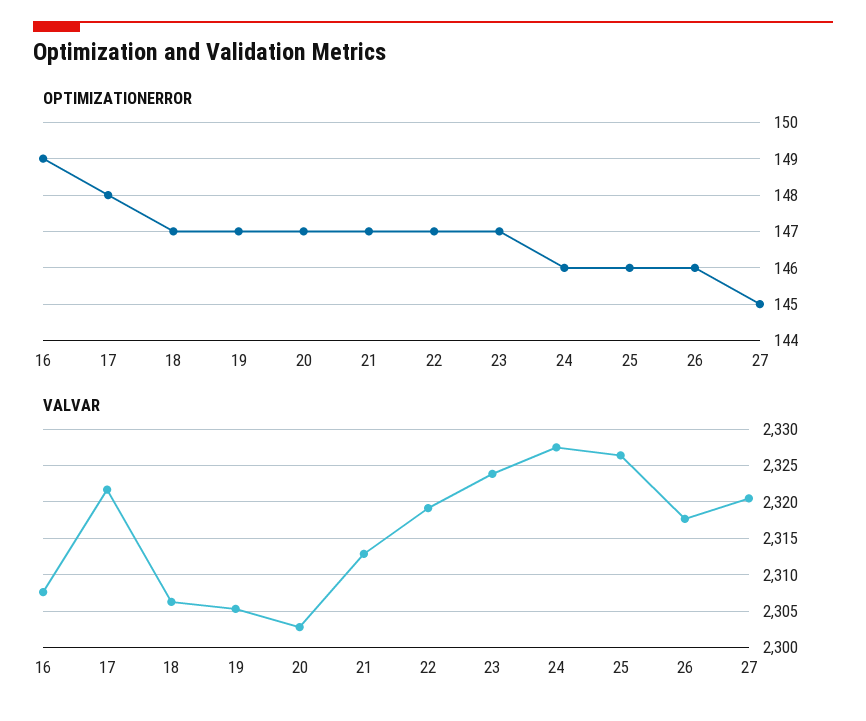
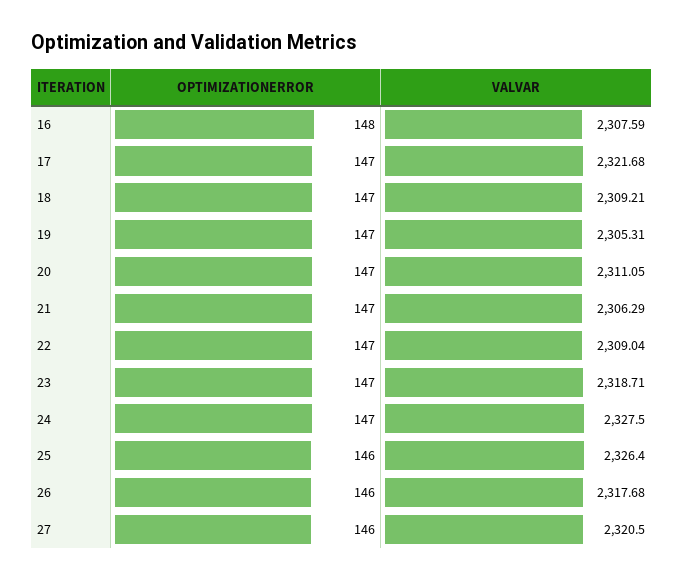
  {
    "OPTIMIZATIONERROR": {
-     "16": 149,
+     "16": 148,
-     "17": 148,
+     "17": 147,
      "18": 147,
      "19": 147,
      "20": 147,
      "21": 147,
      "22": 147,
      "23": 147,
-     "24": 146,
+     "24": 147,
      "25": 146,
      "26": 146,
-     "27": 145
+     "27": 146
    },
    "VALVAR": {
      "16": 2307.59,
      "17": 2321.68,
-     "18": 2306,
+     "18": 2309.21,
      "19": 2305.31,
-     "20": 2303,
+     "20": 2311.05,
-     "21": 2313,
+     "21": 2306.29,
-     "22": 2319,
+     "22": 2309.04,
-     "23": 2324,
+     "23": 2318.71,
      "24": 2327.5,
      "25": 2326.4,
      "26": 2317.68,
      "27": 2320.5
    }
  }

